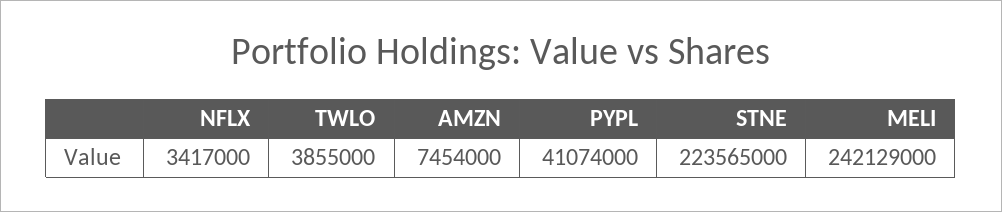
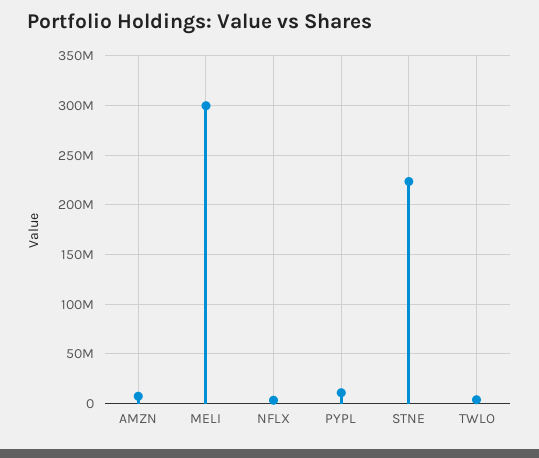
  {
    "NFLX": 3417000,
    "TWLO": 3855000,
    "AMZN": 7454000,
-   "PYPL": 41074000,
+   "PYPL": 10000000,
    "STNE": 223565000,
-   "MELI": 242129000
+   "MELI": 300000000
  }

